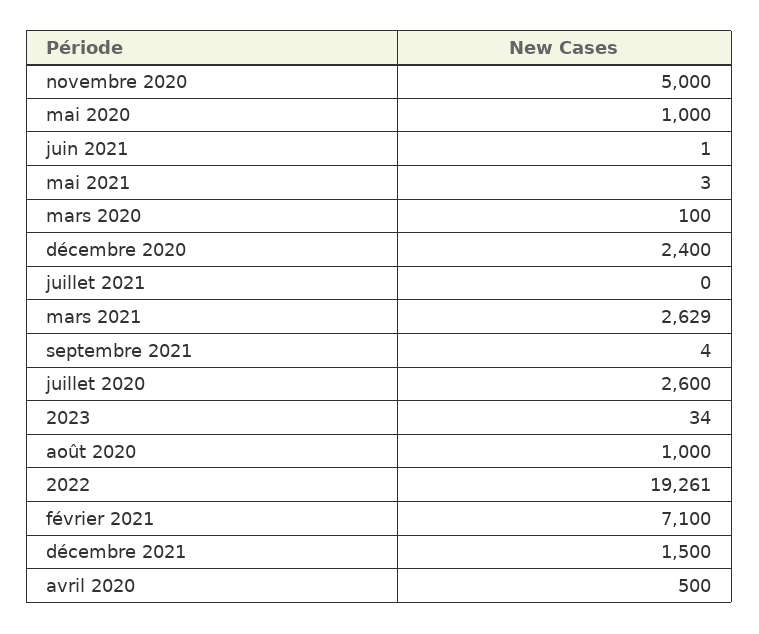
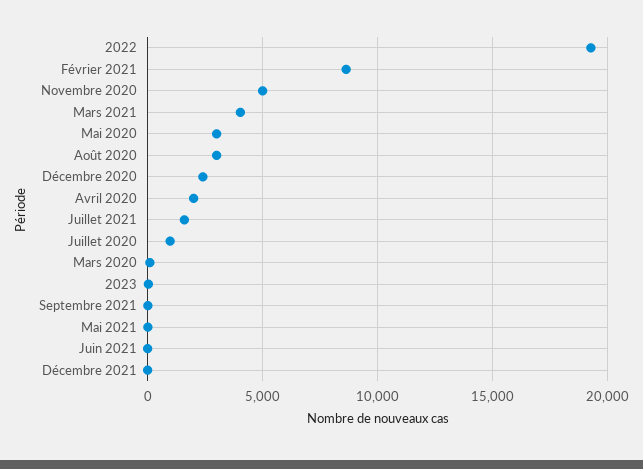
  {
    "novembre 2020": 5000,
-   "mai 2020": 1000,
+   "mai 2020": 3000,
    "juin 2021": 1,
    "mai 2021": 3,
    "mars 2020": 100,
    "décembre 2020": 2400,
-   "juillet 2021": 0,
+   "juillet 2021": 1500,
-   "mars 2021": 2629,
+   "mars 2021": 4000,
    "septembre 2021": 4,
-   "juillet 2020": 2600,
+   "juillet 2020": 1000,
    "2023": 34,
-   "août 2020": 1000,
+   "août 2020": 3000,
    "2022": 19261,
-   "février 2021": 7100,
+   "février 2021": 8500,
-   "décembre 2021": 1500,
+   "décembre 2021": 0,
-   "avril 2020": 500
+   "avril 2020": 2000
  }

